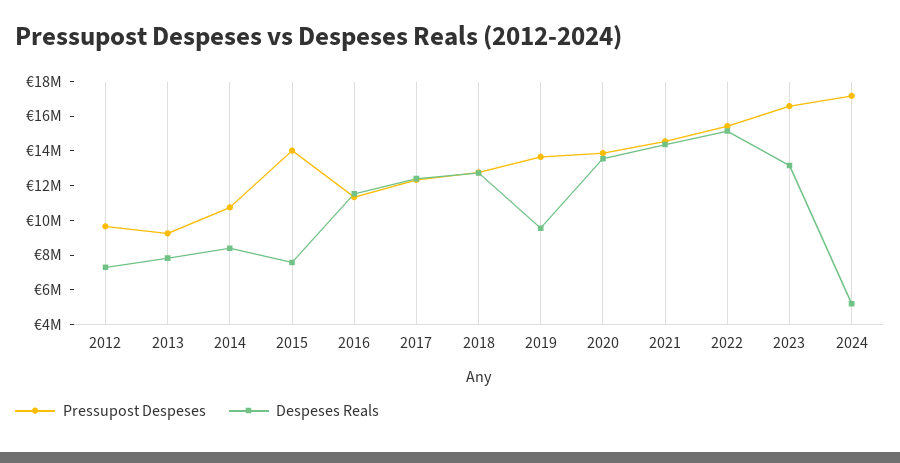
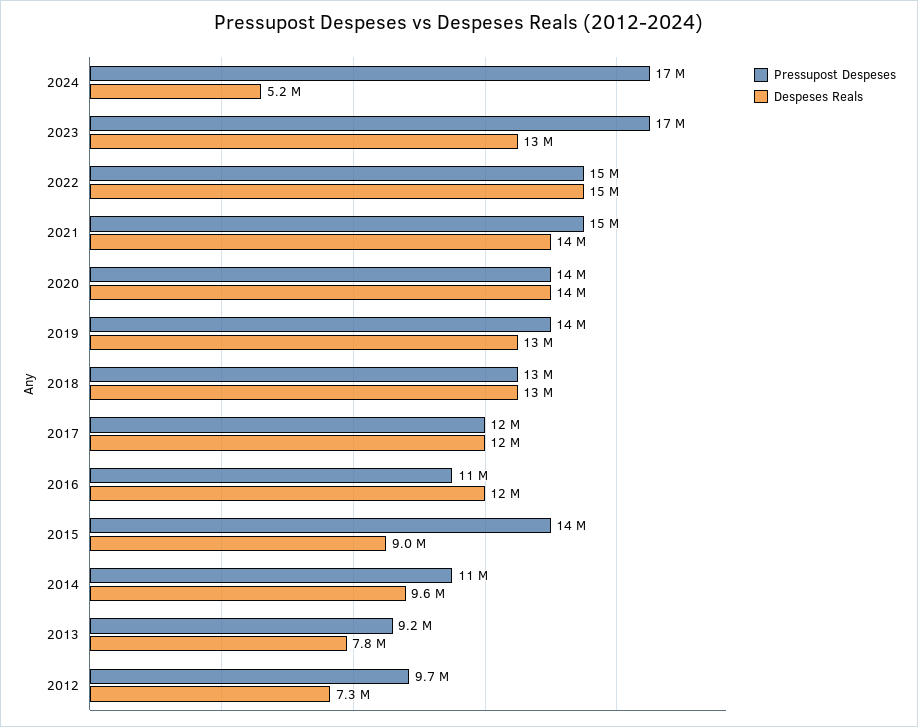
  {
    "Pressupost Despeses": {
      "2012": 9700000,
      "2013": 9200000,
      "2014": 11000000,
      "2015": 14000000,
      "2016": 11000000,
      "2017": 12000000,
      "2018": 13000000,
      "2019": 14000000,
      "2020": 14000000,
      "2021": 15000000,
      "2022": 15000000,
      "2023": 17000000,
      "2024": 17000000
    },
    "Despeses Reals": {
      "2012": 7300000,
      "2013": 7800000,
-     "2014": 8500000,
+     "2014": 9600000,
-     "2015": 7500000,
+     "2015": 9000000,
      "2016": 12000000,
      "2017": 12000000,
      "2018": 13000000,
-     "2019": 9500000,
+     "2019": 13000000,
      "2020": 14000000,
      "2021": 14000000,
      "2022": 15000000,
      "2023": 13000000,
      "2024": 5200000
    }
  }

